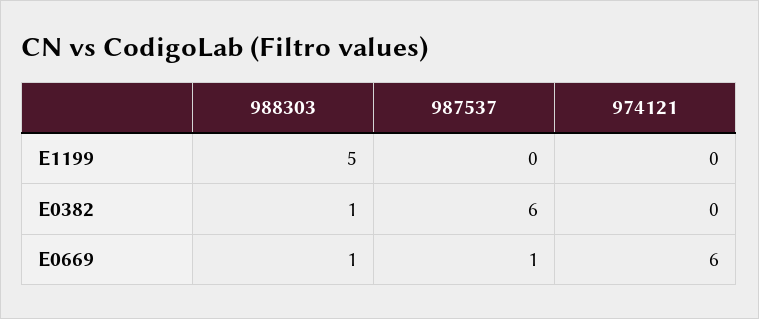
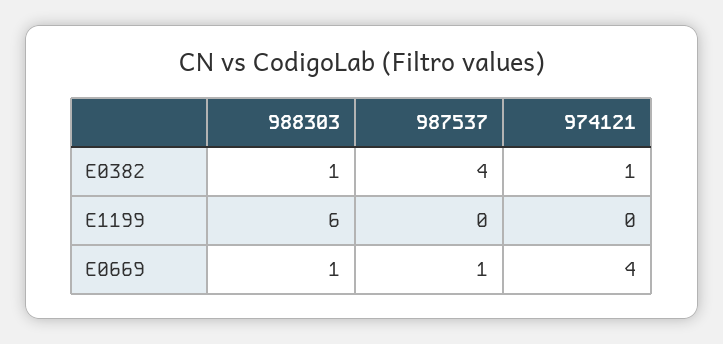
  {
    "988303": {
-     "E1199": 5,
+     "E1199": 6,
      "E0382": 1,
      "E0669": 1
    },
    "987537": {
      "E1199": 0,
-     "E0382": 6,
+     "E0382": 4,
      "E0669": 1
    },
    "974121": {
      "E1199": 0,
-     "E0382": 0,
+     "E0382": 1,
-     "E0669": 6
+     "E0669": 4
    }
  }

